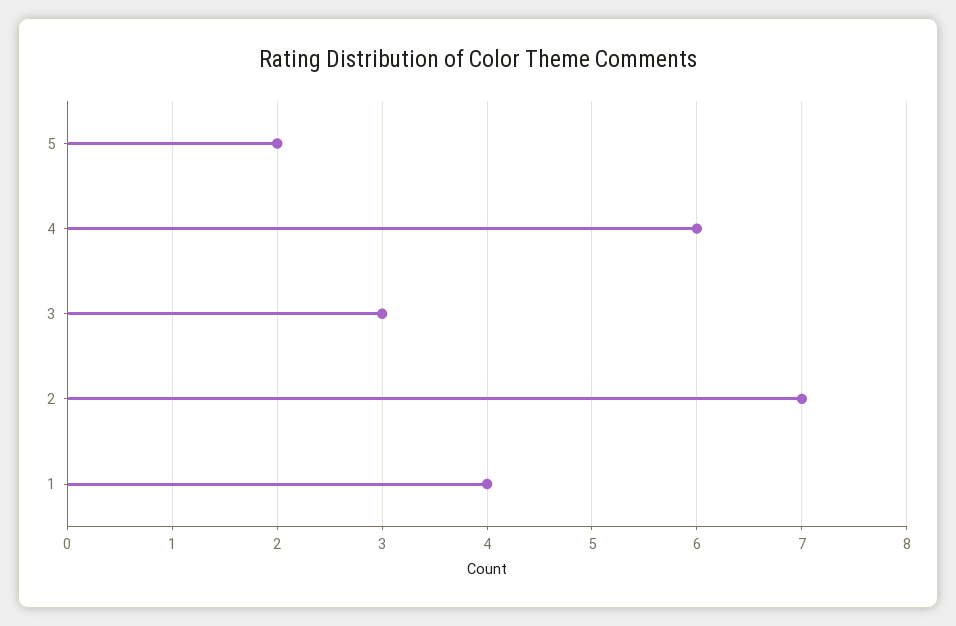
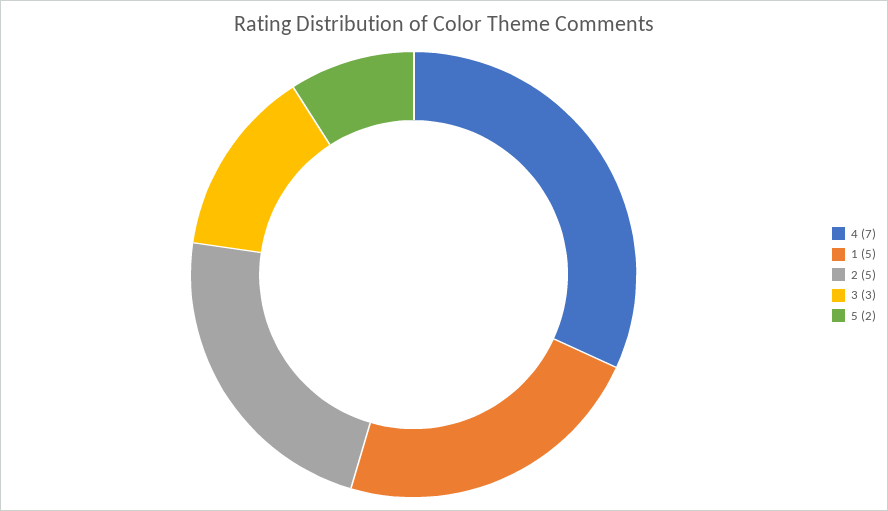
  {
    "5": 2,
-   "4": 6,
+   "4": 7,
    "3": 3,
-   "2": 7,
+   "2": 5,
-   "1": 4
+   "1": 5
  }

